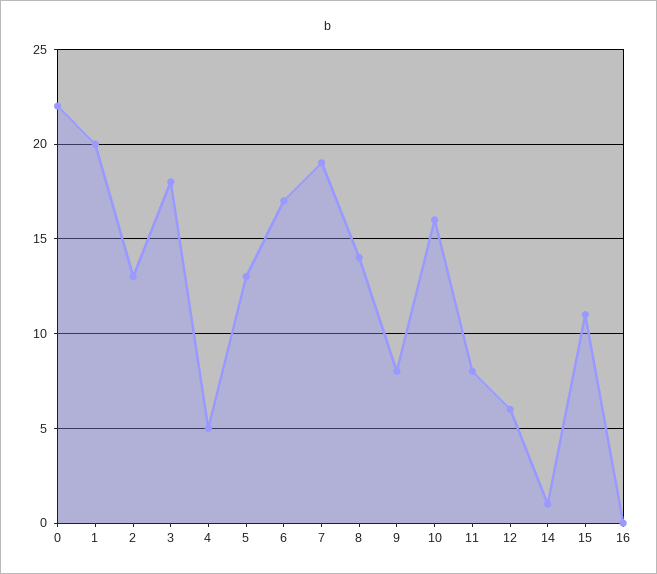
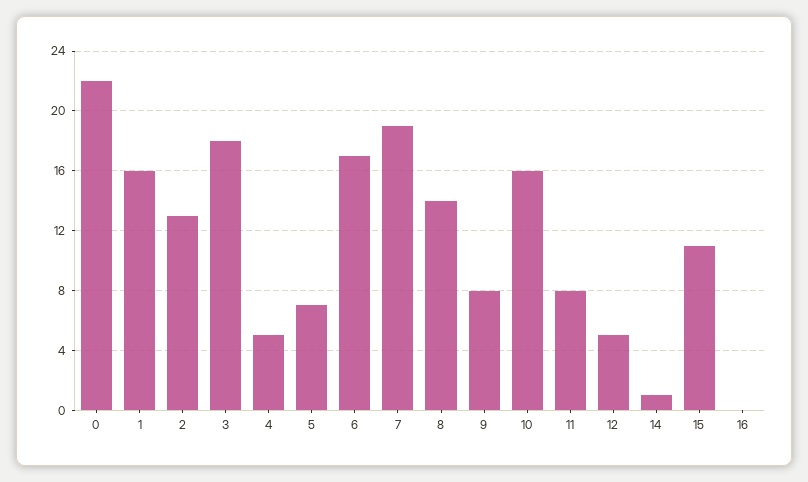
  {
    "0": 22,
-   "1": 20,
+   "1": 16,
    "2": 13,
    "3": 18,
    "4": 5,
-   "5": 13,
+   "5": 7,
    "6": 17,
    "7": 19,
    "8": 14,
    "9": 8,
    "10": 16,
    "11": 8,
-   "12": 6,
+   "12": 5,
    "14": 1,
    "15": 11,
    "16": 0
  }

